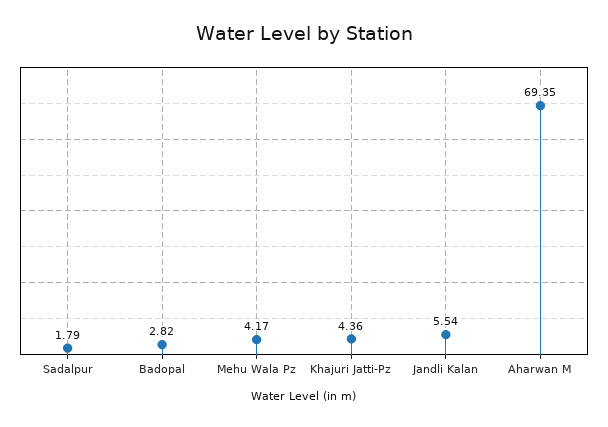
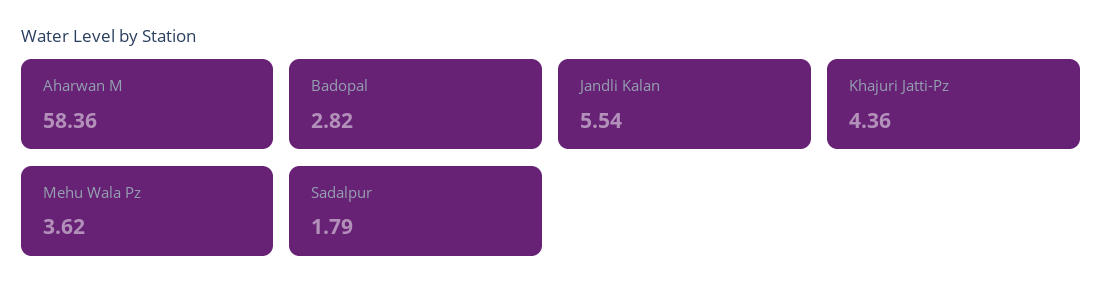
  {
    "Sadalpur": 1.79,
    "Badopal": 2.82,
-   "Mehu Wala Pz": 4.17,
+   "Mehu Wala Pz": 3.62,
    "Khajuri Jatti-Pz": 4.36,
    "Jandli Kalan": 5.54,
-   "Aharwan M": 69.35
+   "Aharwan M": 58.36
  }

